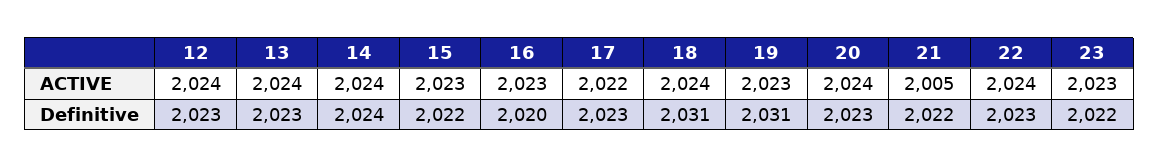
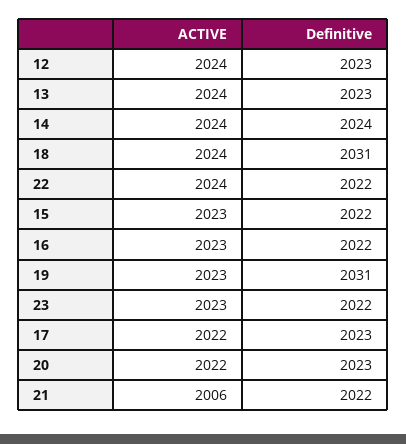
  {
    "12": {
      "ACTIVE": 2024,
      "Definitive": 2023
    },
    "13": {
      "ACTIVE": 2024,
      "Definitive": 2023
    },
    "14": {
      "ACTIVE": 2024,
      "Definitive": 2024
    },
    "15": {
      "ACTIVE": 2023,
      "Definitive": 2022
    },
    "16": {
      "ACTIVE": 2023,
-     "Definitive": 2020
+     "Definitive": 2022
    },
    "17": {
      "ACTIVE": 2022,
      "Definitive": 2023
    },
    "18": {
      "ACTIVE": 2024,
      "Definitive": 2031
    },
    "19": {
      "ACTIVE": 2023,
      "Definitive": 2031
    },
    "20": {
-     "ACTIVE": 2024,
+     "ACTIVE": 2022,
      "Definitive": 2023
    },
    "21": {
-     "ACTIVE": 2005,
+     "ACTIVE": 2006,
      "Definitive": 2022
    },
    "22": {
      "ACTIVE": 2024,
-     "Definitive": 2023
+     "Definitive": 2022
    },
    "23": {
      "ACTIVE": 2023,
      "Definitive": 2022
    }
  }

